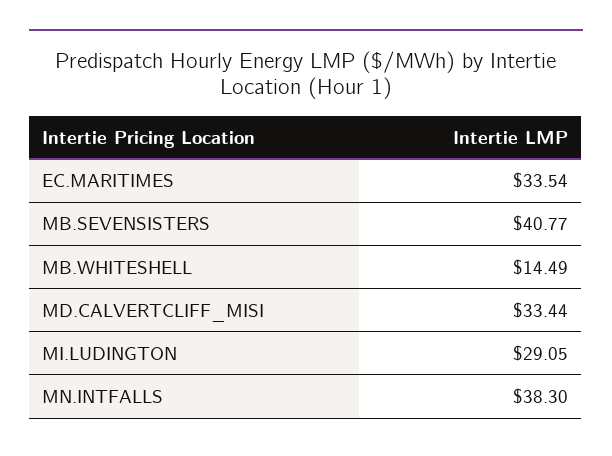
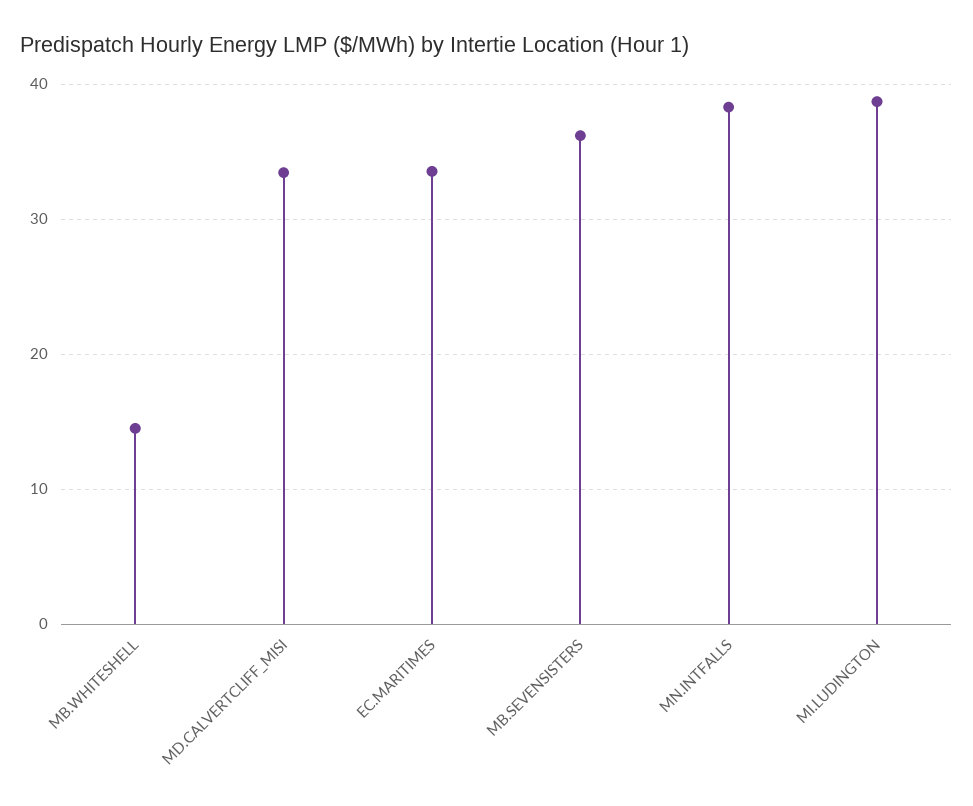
  {
    "EC.MARITIMES": 33.54,
-   "MB.SEVENSISTERS": 40.77,
+   "MB.SEVENSISTERS": 36,
    "MB.WHITESHELL": 14.49,
    "MD.CALVERTCLIFF_MISI": 33.44,
-   "MI.LUDINGTON": 29.05,
+   "MI.LUDINGTON": 39,
    "MN.INTFALLS": 38.3
  }

